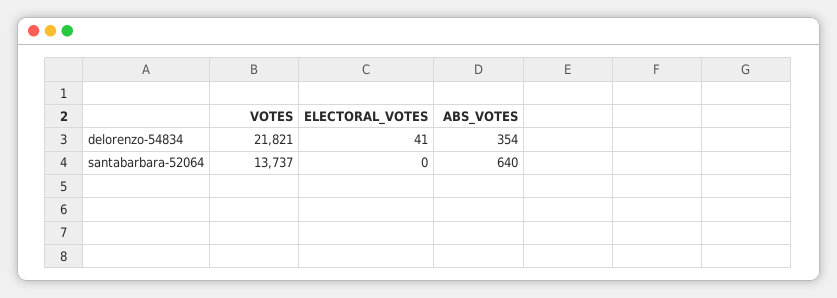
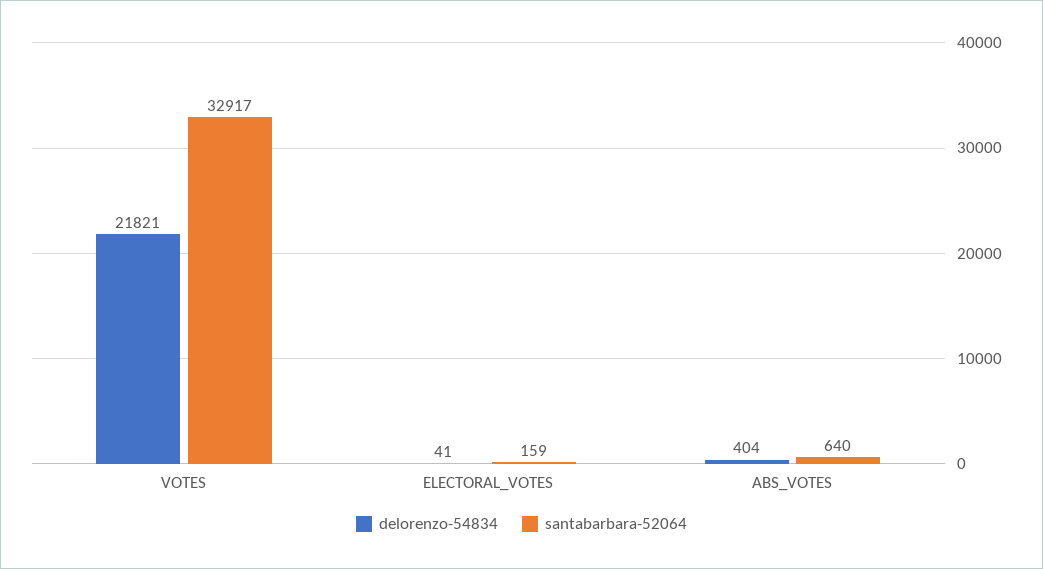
  {
    "delorenzo-54834": {
      "VOTES": 21821,
      "ELECTORAL_VOTES": 41,
-     "ABS_VOTES": 354
+     "ABS_VOTES": 404
    },
    "santabarbara-52064": {
-     "VOTES": 13737,
+     "VOTES": 32917,
-     "ELECTORAL_VOTES": 0,
+     "ELECTORAL_VOTES": 159,
      "ABS_VOTES": 640
    }
  }

